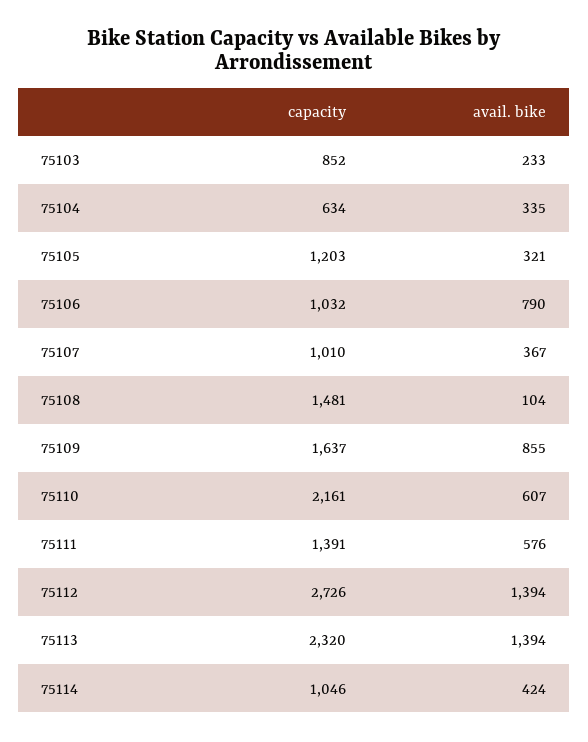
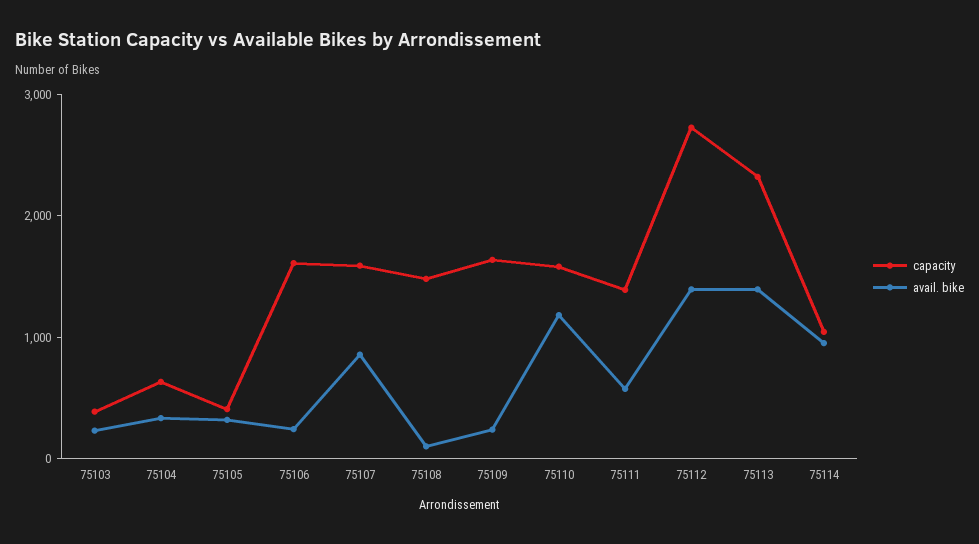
  {
    "capacity": {
-     "75103": 852,
+     "75103": 400,
      "75104": 634,
-     "75105": 1203,
+     "75105": 400,
-     "75106": 1032,
+     "75106": 1600,
-     "75107": 1010,
+     "75107": 1600,
      "75108": 1481,
      "75109": 1637,
-     "75110": 2161,
+     "75110": 1600,
      "75111": 1391,
      "75112": 2726,
      "75113": 2320,
      "75114": 1046
    },
    "avail. bike": {
      "75103": 233,
      "75104": 335,
      "75105": 321,
-     "75106": 790,
+     "75106": 200,
-     "75107": 367,
+     "75107": 800,
      "75108": 104,
-     "75109": 855,
+     "75109": 200,
-     "75110": 607,
+     "75110": 1200,
      "75111": 576,
      "75112": 1394,
      "75113": 1394,
-     "75114": 424
+     "75114": 1000
    }
  }

